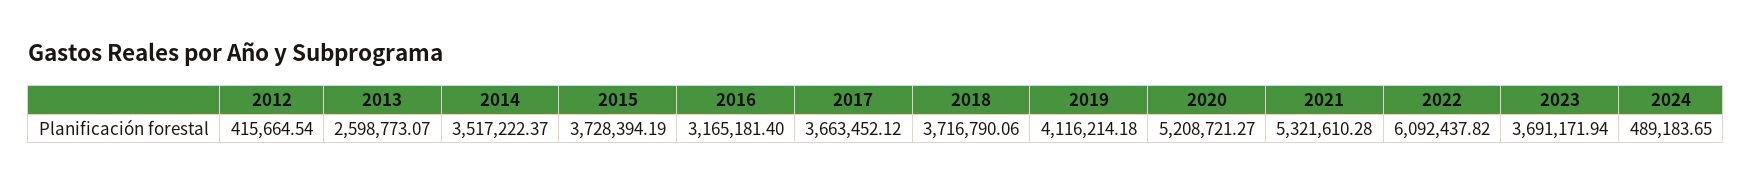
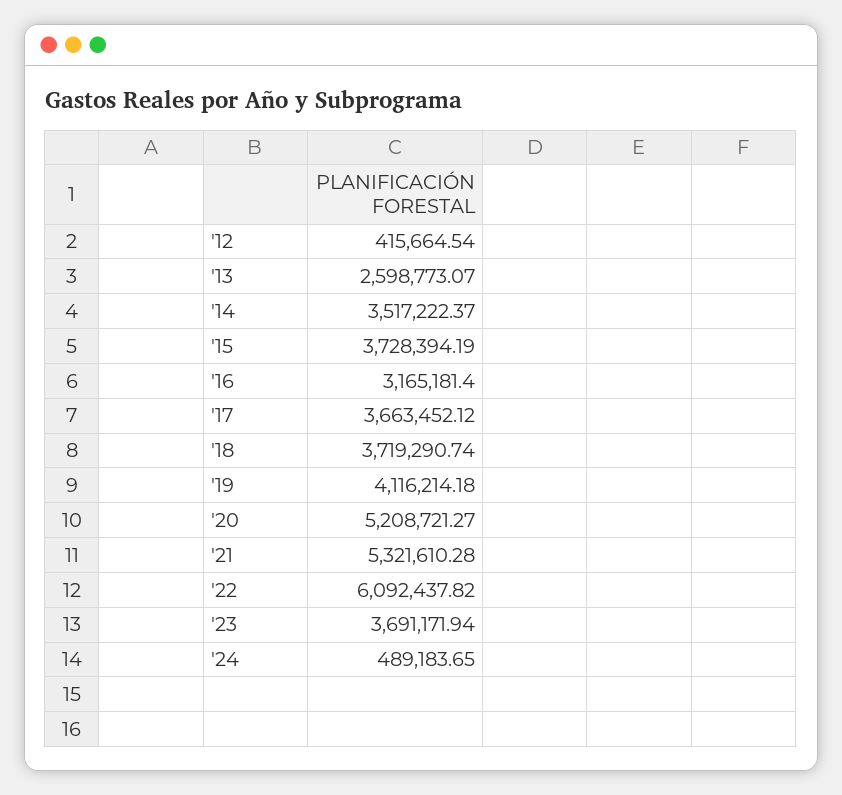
  {
    "2012": 415664.54,
    "2013": 2598773.07,
    "2014": 3517222.37,
    "2015": 3728394.19,
    "2016": 3165181.4,
    "2017": 3663452.12,
-   "2018": 3716790.06,
+   "2018": 3719290.74,
    "2019": 4116214.18,
    "2020": 5208721.27,
    "2021": 5321610.28,
    "2022": 6092437.82,
    "2023": 3691171.94,
    "2024": 489183.65
  }

